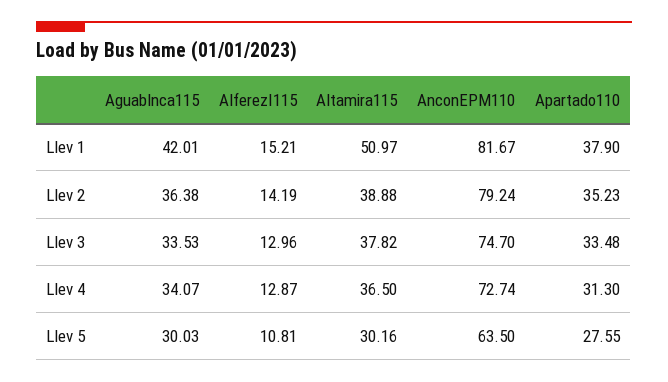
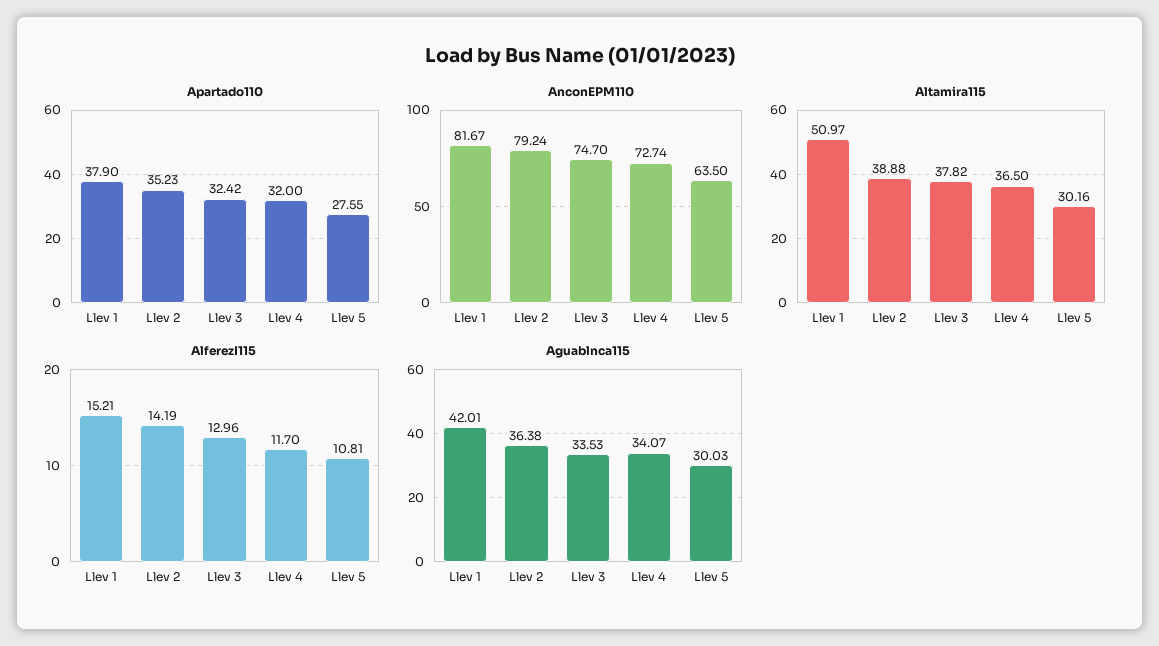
  {
    "Aguablnca115": {
      "Llev 1": 42.01,
      "Llev 2": 36.38,
      "Llev 3": 33.53,
      "Llev 4": 34.07,
      "Llev 5": 30.03
    },
    "AlferezI115": {
      "Llev 1": 15.21,
      "Llev 2": 14.19,
      "Llev 3": 12.96,
-     "Llev 4": 12.87,
+     "Llev 4": 11.7,
      "Llev 5": 10.81
    },
    "Altamira115": {
      "Llev 1": 50.97,
      "Llev 2": 38.88,
      "Llev 3": 37.82,
      "Llev 4": 36.5,
      "Llev 5": 30.16
    },
    "AnconEPM110": {
      "Llev 1": 81.67,
      "Llev 2": 79.24,
      "Llev 3": 74.7,
      "Llev 4": 72.74,
      "Llev 5": 63.5
    },
    "Apartado110": {
      "Llev 1": 37.9,
      "Llev 2": 35.23,
-     "Llev 3": 33.48,
+     "Llev 3": 32.42,
-     "Llev 4": 31.3,
+     "Llev 4": 32,
      "Llev 5": 27.55
    }
  }

